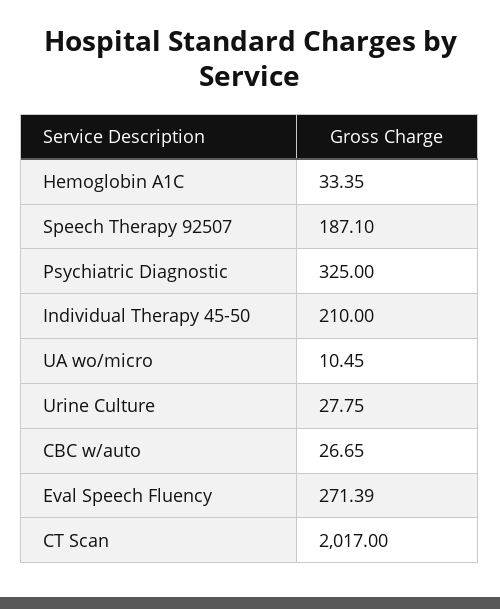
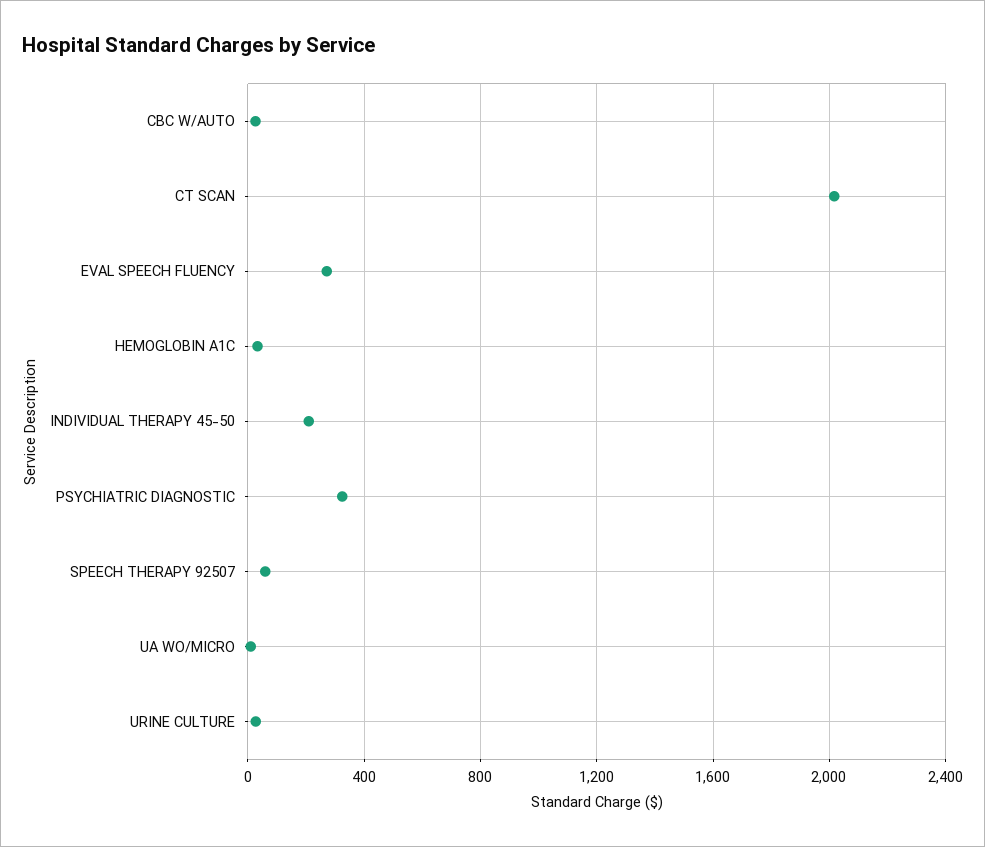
  {
    "Hemoglobin A1C": 33.35,
-   "Speech Therapy 92507": 187.1,
+   "Speech Therapy 92507": 50,
    "Psychiatric Diagnostic": 325,
    "Individual Therapy 45-50": 210,
    "UA wo/micro": 10.45,
    "Urine Culture": 27.75,
    "CBC w/auto": 26.65,
    "Eval Speech Fluency": 271.39,
    "CT Scan": 2017
  }

